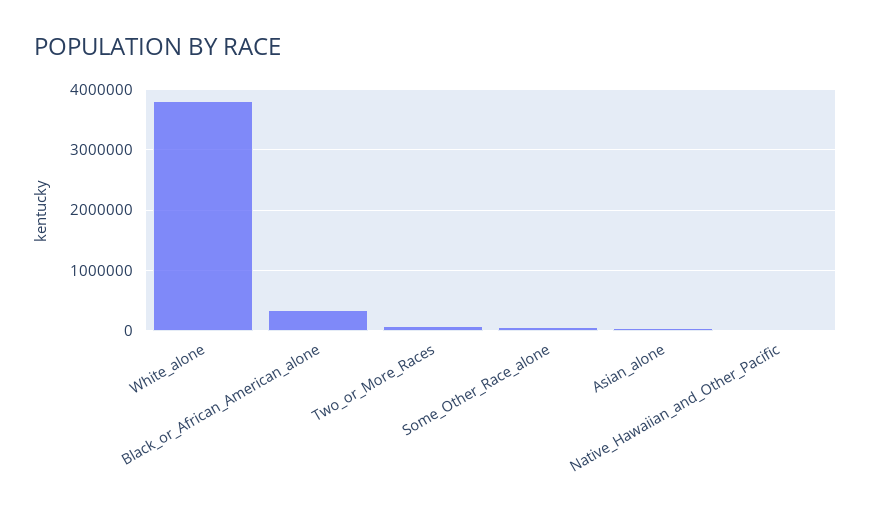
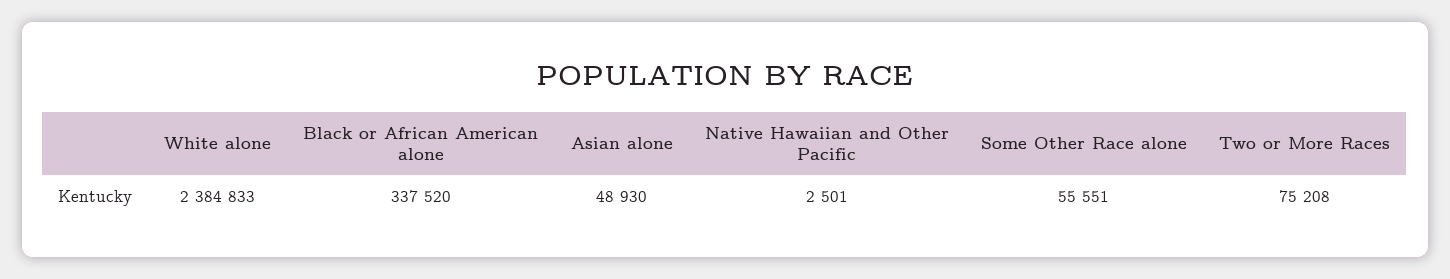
  {
-   "White_alone": 3800000,
+   "White_alone": 2384833,
    "Black_or_African_American_alone": 337520,
    "Two_or_More_Races": 75208,
    "Some_Other_Race_alone": 55551,
    "Asian_alone": 48930,
    "Native_Hawaiian_and_Other_Pacific": 2501
  }

